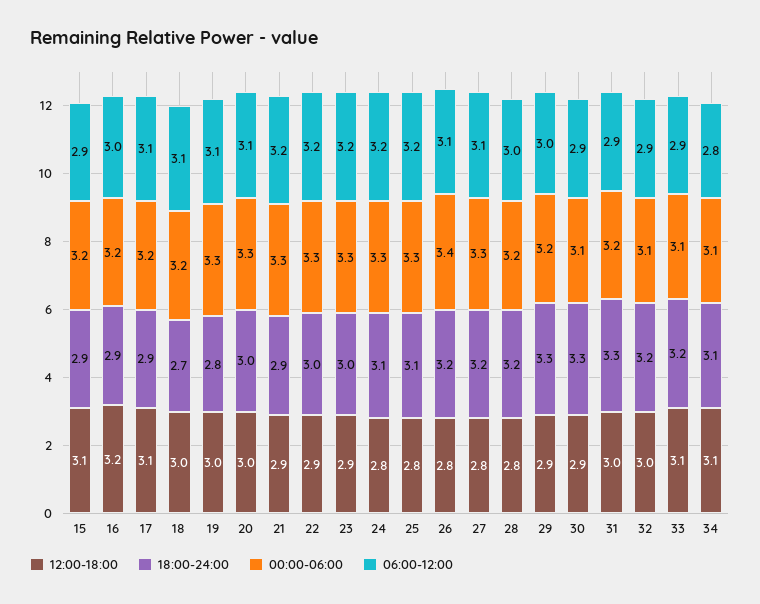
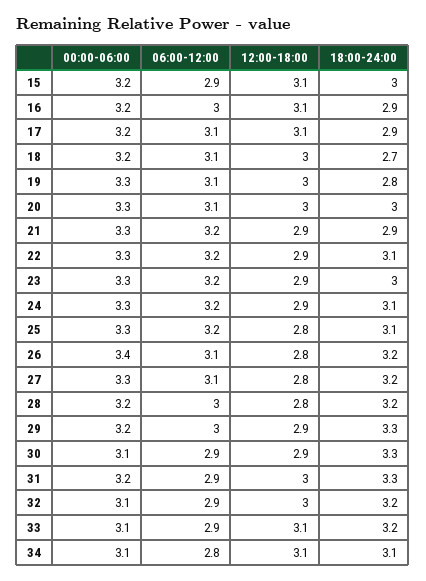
  {
    "12:00-18:00": {
      "15": 3.1,
-     "16": 3.2,
+     "16": 3.1,
      "17": 3.1,
      "18": 3,
      "19": 3,
      "20": 3,
      "21": 2.9,
      "22": 2.9,
      "23": 2.9,
-     "24": 2.8,
+     "24": 2.9,
      "25": 2.8,
      "26": 2.8,
      "27": 2.8,
      "28": 2.8,
      "29": 2.9,
      "30": 2.9,
      "31": 3,
      "32": 3,
      "33": 3.1,
      "34": 3.1
    },
    "18:00-24:00": {
-     "15": 2.9,
+     "15": 3,
      "16": 2.9,
      "17": 2.9,
      "18": 2.7,
      "19": 2.8,
      "20": 3,
      "21": 2.9,
-     "22": 3,
+     "22": 3.1,
      "23": 3,
      "24": 3.1,
      "25": 3.1,
      "26": 3.2,
      "27": 3.2,
      "28": 3.2,
      "29": 3.3,
      "30": 3.3,
      "31": 3.3,
      "32": 3.2,
      "33": 3.2,
      "34": 3.1
    },
    "00:00-06:00": {
      "15": 3.2,
      "16": 3.2,
      "17": 3.2,
      "18": 3.2,
      "19": 3.3,
      "20": 3.3,
      "21": 3.3,
      "22": 3.3,
      "23": 3.3,
      "24": 3.3,
      "25": 3.3,
      "26": 3.4,
      "27": 3.3,
      "28": 3.2,
      "29": 3.2,
      "30": 3.1,
      "31": 3.2,
      "32": 3.1,
      "33": 3.1,
      "34": 3.1
    },
    "06:00-12:00": {
      "15": 2.9,
      "16": 3,
      "17": 3.1,
      "18": 3.1,
      "19": 3.1,
      "20": 3.1,
      "21": 3.2,
      "22": 3.2,
      "23": 3.2,
      "24": 3.2,
      "25": 3.2,
      "26": 3.1,
      "27": 3.1,
      "28": 3,
      "29": 3,
      "30": 2.9,
      "31": 2.9,
      "32": 2.9,
      "33": 2.9,
      "34": 2.8
    }
  }

